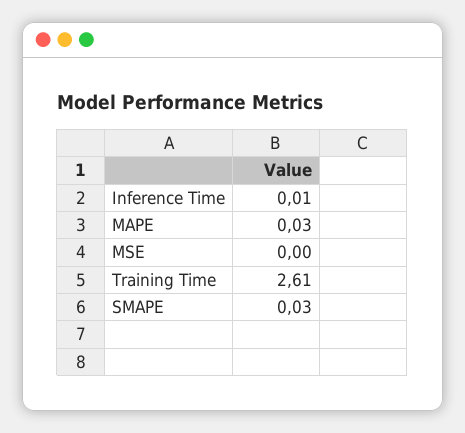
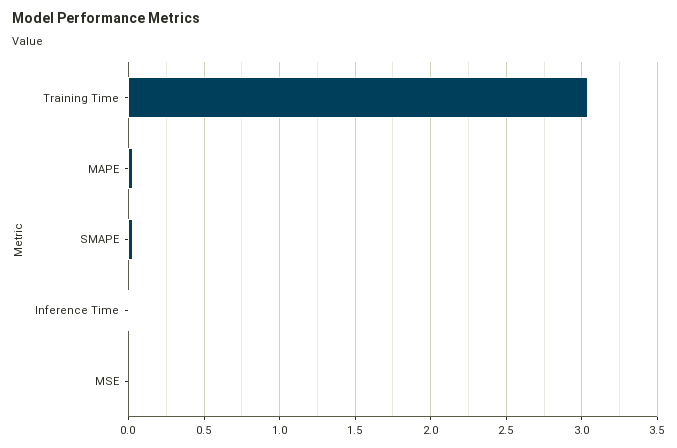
  {
    "Inference Time": 0.01,
    "MAPE": 0.03,
    "MSE": 0,
-   "Training Time": 2.61,
+   "Training Time": 3.05,
    "SMAPE": 0.03
  }

